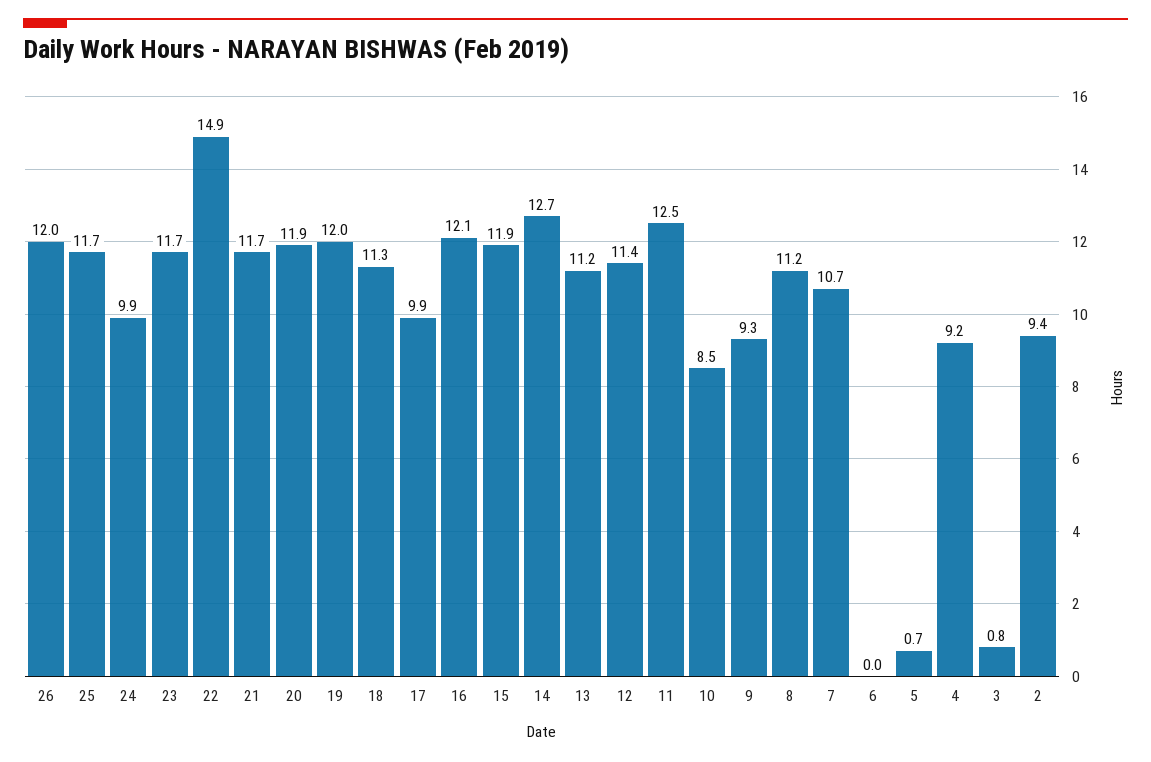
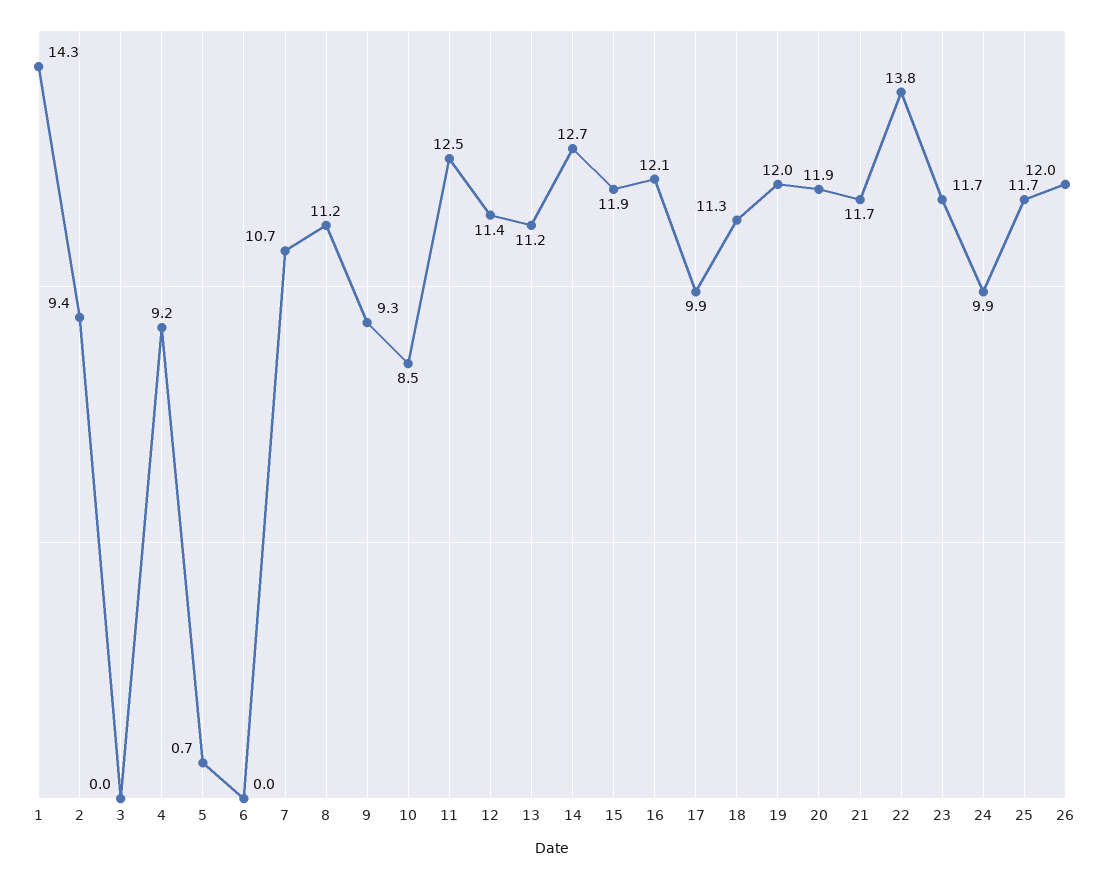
  {
    "26": 12,
    "25": 11.7,
    "24": 9.9,
    "23": 11.7,
-   "22": 14.9,
+   "22": 13.8,
    "21": 11.7,
    "20": 11.9,
    "19": 12,
    "18": 11.3,
    "17": 9.9,
    "16": 12.1,
    "15": 11.9,
    "14": 12.7,
    "13": 11.2,
    "12": 11.4,
    "11": 12.5,
    "10": 8.5,
    "9": 9.3,
    "8": 11.2,
    "7": 10.7,
    "6": 0,
    "5": 0.7,
    "4": 9.2,
-   "3": 0.8,
+   "3": 0,
-   "2": 9.4
+   "2": 9.4,
+   "1": 14.3
  }

